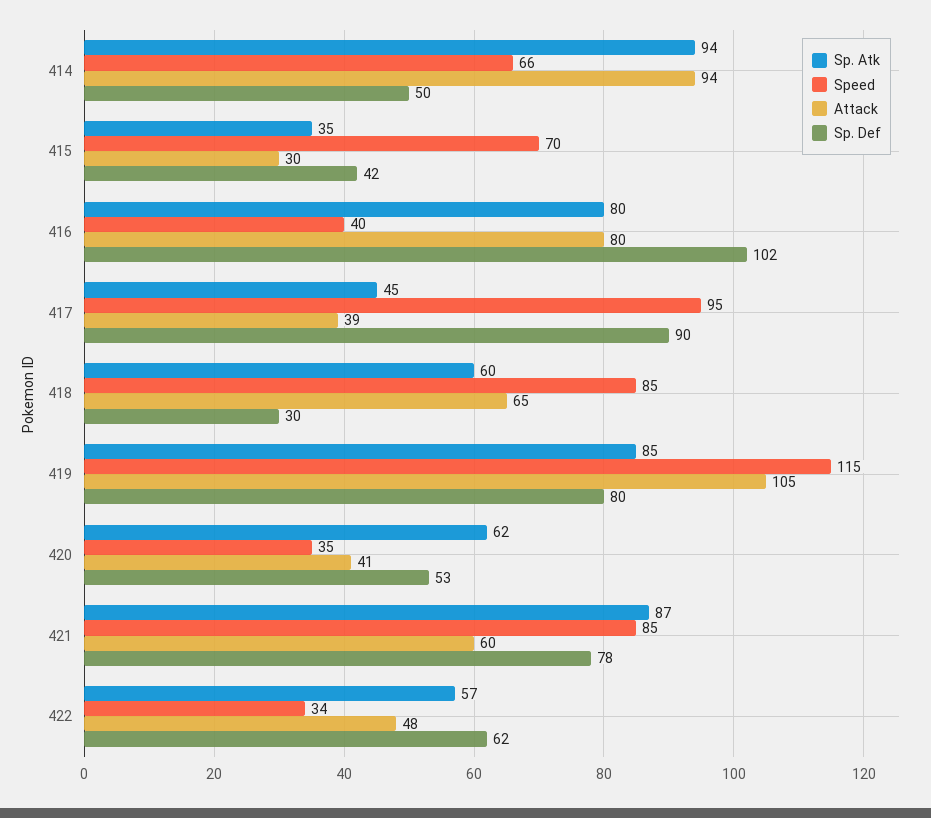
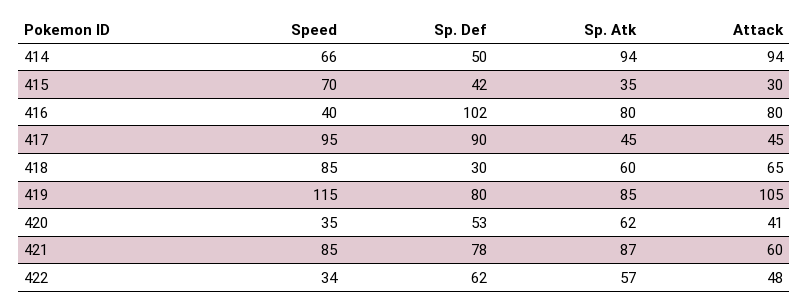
  {
    "Sp. Atk": {
      "414": 94,
      "415": 35,
      "416": 80,
      "417": 45,
      "418": 60,
      "419": 85,
      "420": 62,
      "421": 87,
      "422": 57
    },
    "Speed": {
      "414": 66,
      "415": 70,
      "416": 40,
      "417": 95,
      "418": 85,
      "419": 115,
      "420": 35,
      "421": 85,
      "422": 34
    },
    "Attack": {
      "414": 94,
      "415": 30,
      "416": 80,
-     "417": 39,
+     "417": 45,
      "418": 65,
      "419": 105,
      "420": 41,
      "421": 60,
      "422": 48
    },
    "Sp. Def": {
      "414": 50,
      "415": 42,
      "416": 102,
      "417": 90,
      "418": 30,
      "419": 80,
      "420": 53,
      "421": 78,
      "422": 62
    }
  }

